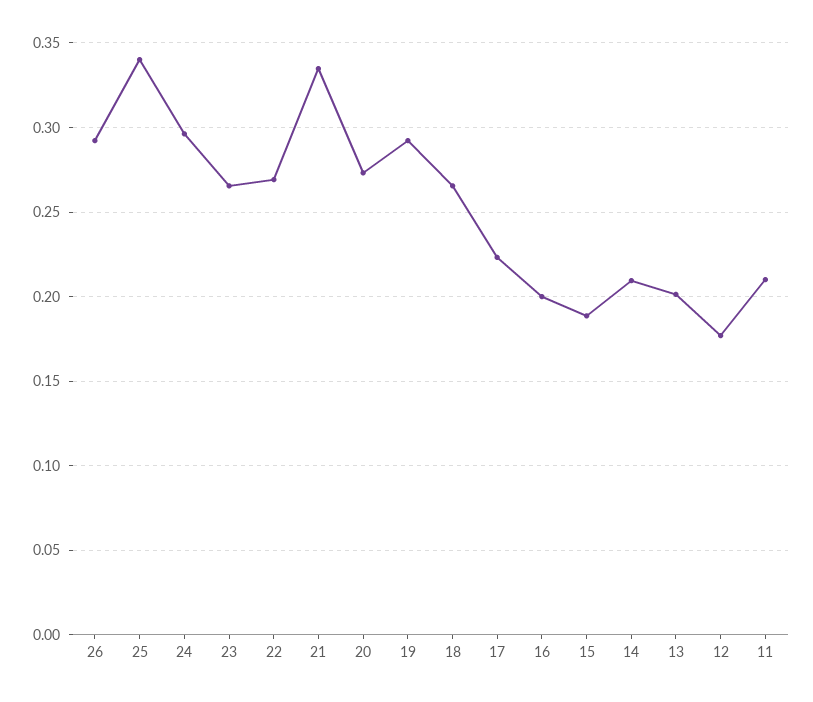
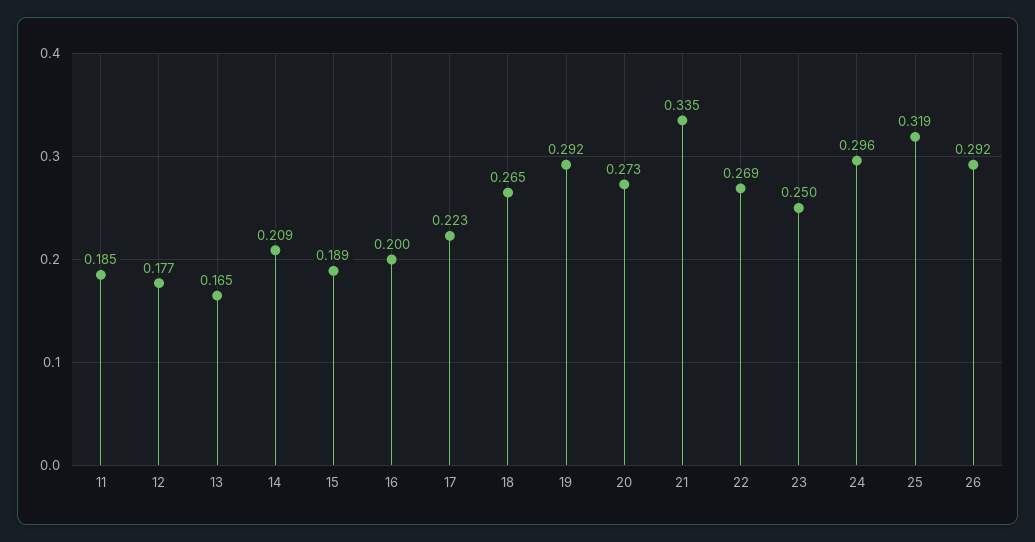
  {
    "26": 0.292,
-   "25": 0.34,
+   "25": 0.319,
    "24": 0.296,
-   "23": 0.265,
+   "23": 0.25,
    "22": 0.269,
    "21": 0.335,
    "20": 0.273,
    "19": 0.292,
    "18": 0.265,
    "17": 0.223,
    "16": 0.2,
    "15": 0.189,
    "14": 0.209,
-   "13": 0.2,
+   "13": 0.165,
    "12": 0.177,
-   "11": 0.21
+   "11": 0.185
  }

